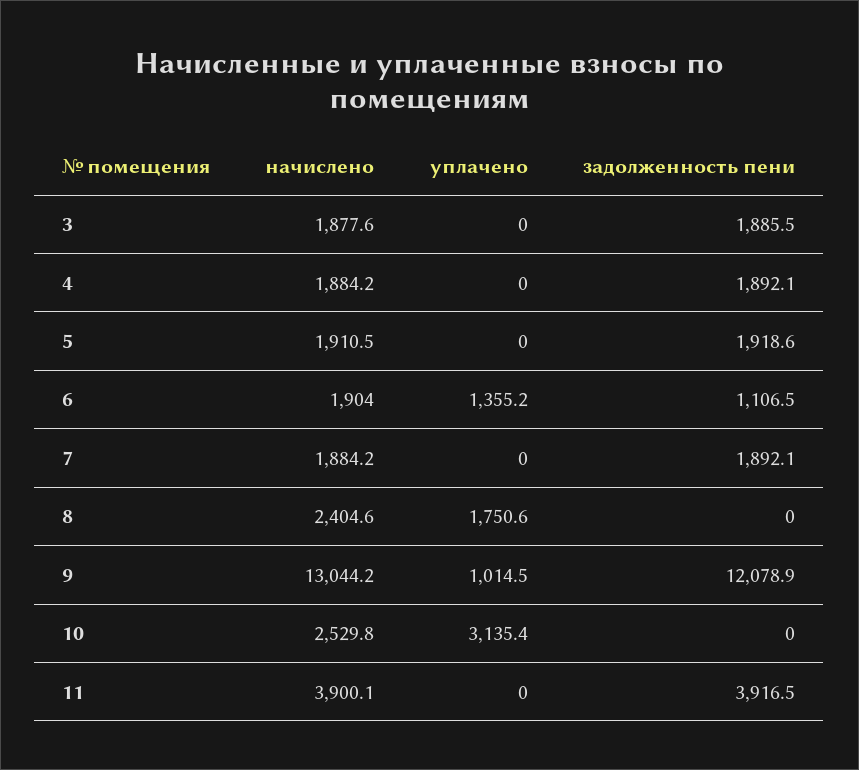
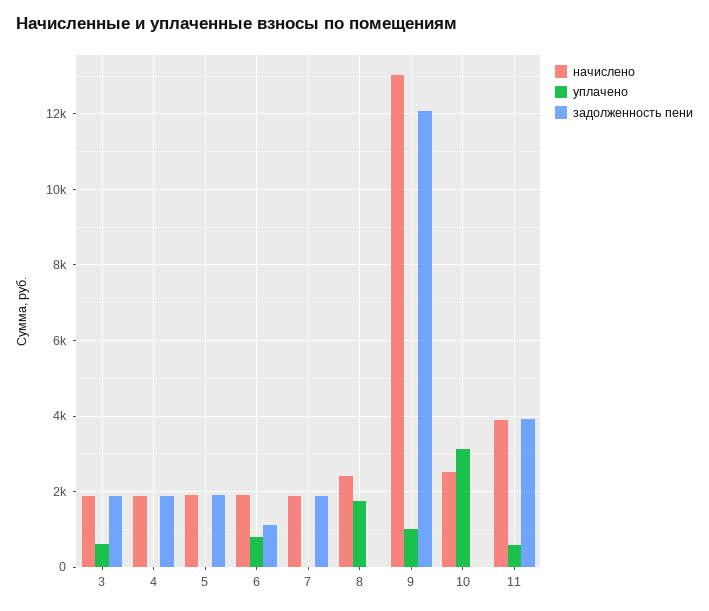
  {
    "начислено": {
      "3": 1877.6,
      "4": 1884.2,
      "5": 1910.5,
      "6": 1904,
      "7": 1884.2,
      "8": 2404.6,
      "9": 13044.2,
      "10": 2529.8,
      "11": 3900.1
    },
    "уплачено": {
-     "3": 0,
+     "3": 600,
      "4": 0,
      "5": 0,
-     "6": 1355.2,
+     "6": 800,
      "7": 0,
      "8": 1750.6,
      "9": 1014.5,
      "10": 3135.4,
-     "11": 0
+     "11": 600
    },
    "задолженность пени": {
      "3": 1885.5,
      "4": 1892.1,
      "5": 1918.6,
      "6": 1106.5,
      "7": 1892.1,
      "8": 0,
      "9": 12078.9,
      "10": 0,
      "11": 3916.5
    }
  }

